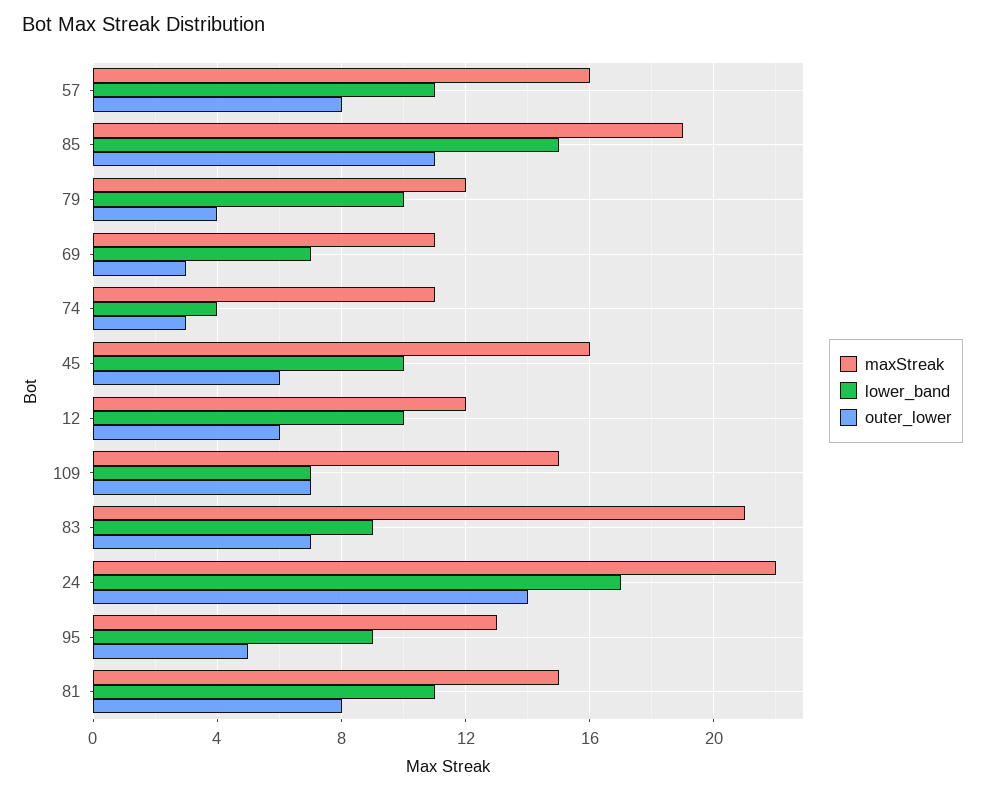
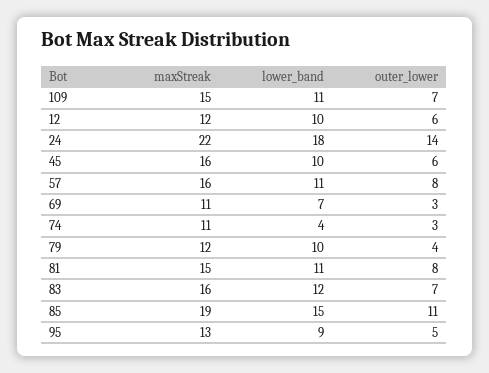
  {
    "maxStreak": {
      "57": 16,
      "85": 19,
      "79": 12,
      "69": 11,
      "74": 11,
      "45": 16,
      "12": 12,
      "109": 15,
-     "83": 21,
+     "83": 16,
      "24": 22,
      "95": 13,
      "81": 15
    },
    "lower_band": {
      "57": 11,
      "85": 15,
      "79": 10,
      "69": 7,
      "74": 4,
      "45": 10,
      "12": 10,
-     "109": 7,
+     "109": 11,
-     "83": 9,
+     "83": 12,
-     "24": 17,
+     "24": 18,
      "95": 9,
      "81": 11
    },
    "outer_lower": {
      "57": 8,
      "85": 11,
      "79": 4,
      "69": 3,
      "74": 3,
      "45": 6,
      "12": 6,
      "109": 7,
      "83": 7,
      "24": 14,
      "95": 5,
      "81": 8
    }
  }

